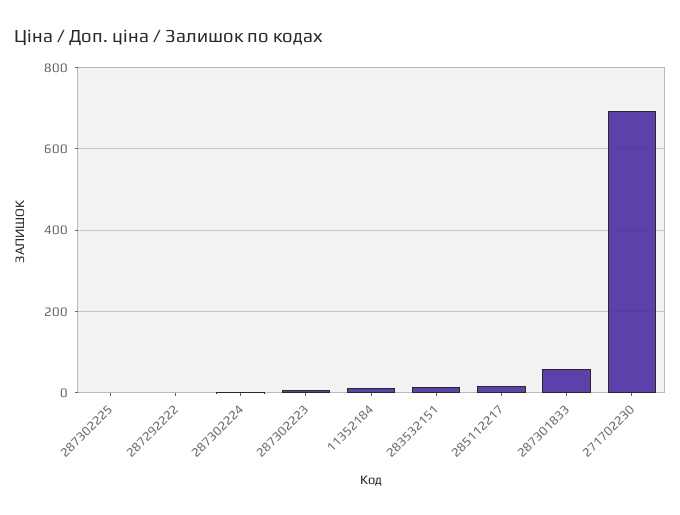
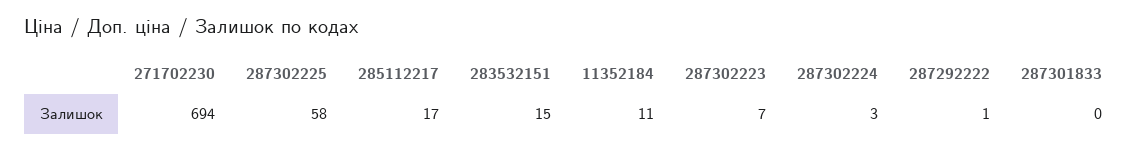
  {
-   "287302225": 0,
+   "287302225": 58,
    "287292222": 1,
    "287302224": 3,
    "287302223": 7,
    "11352184": 11,
    "283532151": 15,
    "285112217": 17,
-   "287301833": 60,
+   "287301833": 0,
    "271702230": 694
  }

